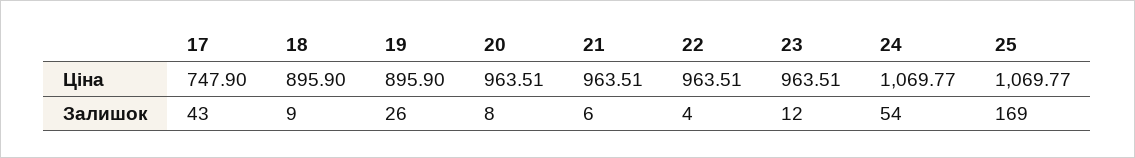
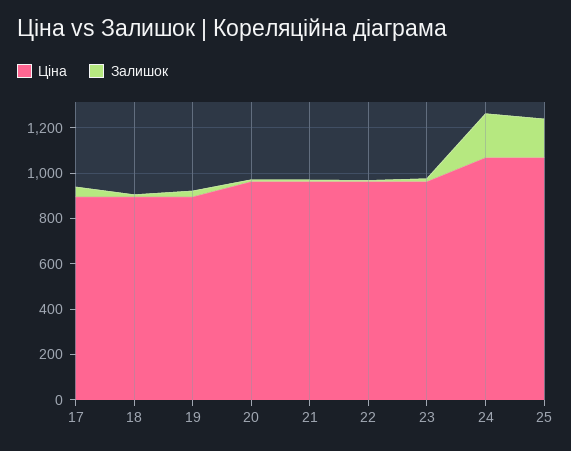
  {
    "Ціна": {
-     "17": 747.9,
+     "17": 900,
      "18": 895.9,
      "19": 895.9,
      "20": 963.51,
      "21": 963.51,
      "22": 963.51,
      "23": 963.51,
      "24": 1069.77,
      "25": 1069.77
    },
    "Залишок": {
      "17": 43,
      "18": 9,
      "19": 26,
      "20": 8,
      "21": 6,
      "22": 4,
      "23": 12,
-     "24": 54,
+     "24": 200,
      "25": 169
    }
  }

